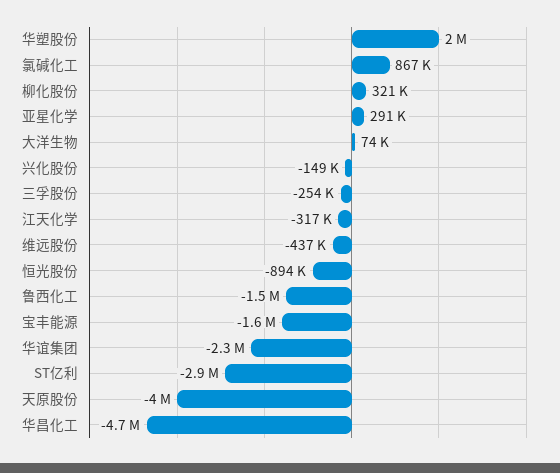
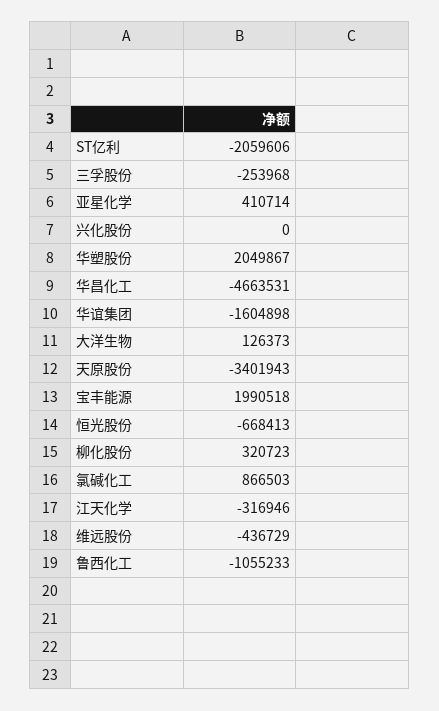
  {
    "华塑股份": 2049867,
    "氯碱化工": 866503,
    "柳化股份": 320723,
-   "亚星化学": 291000,
+   "亚星化学": 410714,
-   "大洋生物": 74000,
+   "大洋生物": 126373,
-   "兴化股份": -149000,
+   "兴化股份": 0,
    "三孚股份": -253968,
    "江天化学": -316946,
    "维远股份": -436729,
-   "恒光股份": -894000,
+   "恒光股份": -668413,
-   "鲁西化工": -1500000,
+   "鲁西化工": -1055233,
-   "宝丰能源": -1600000,
+   "宝丰能源": 1990518,
-   "华谊集团": -2300000,
+   "华谊集团": -1604898,
-   "ST亿利": -2900000,
+   "ST亿利": -2059606,
-   "天原股份": -4000000,
+   "天原股份": -3401943,
    "华昌化工": -4663531
  }

